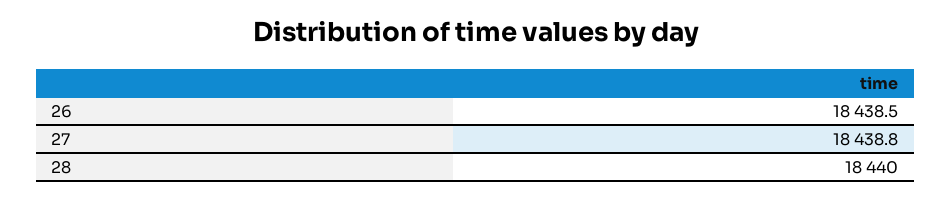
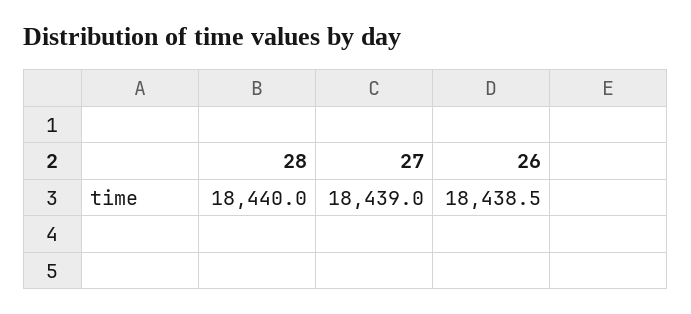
  {
    "26": 18438.5,
-   "27": 18438.8,
+   "27": 18439,
    "28": 18440
  }

